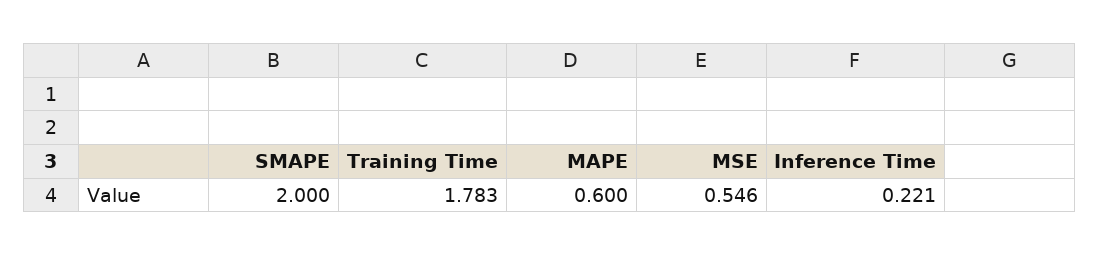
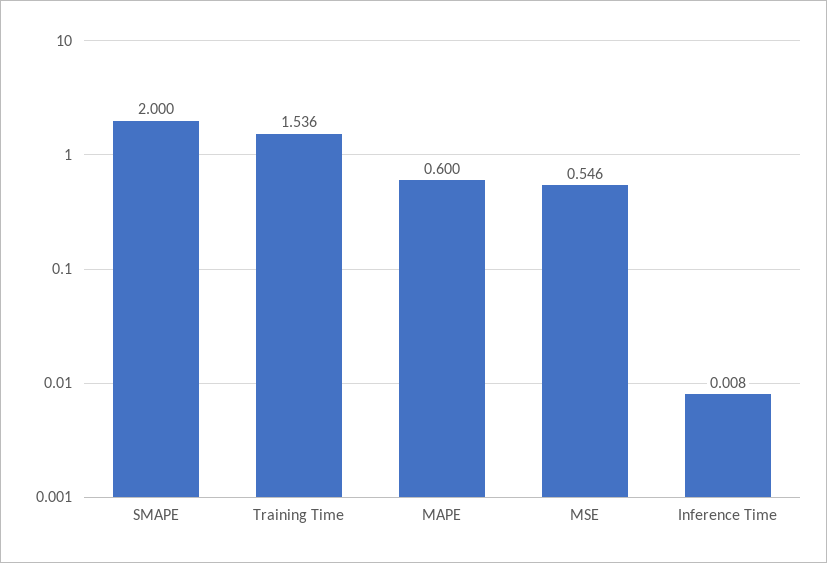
  {
    "SMAPE": 2,
-   "Training Time": 1.783,
+   "Training Time": 1.536,
    "MAPE": 0.6,
    "MSE": 0.546,
-   "Inference Time": 0.221
+   "Inference Time": 0.008
  }

